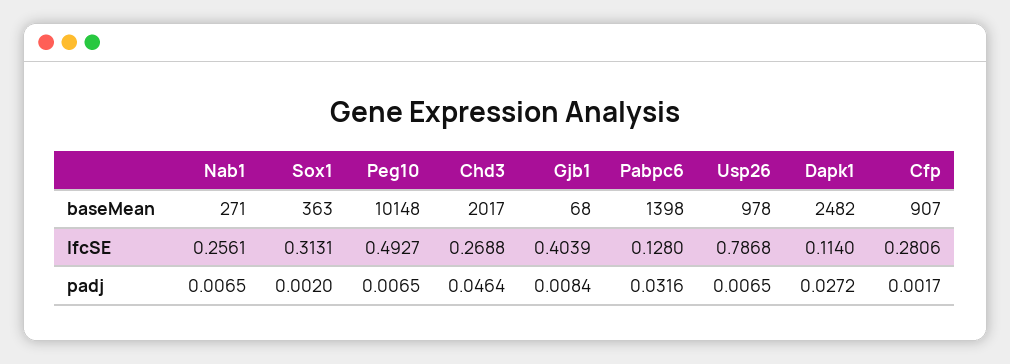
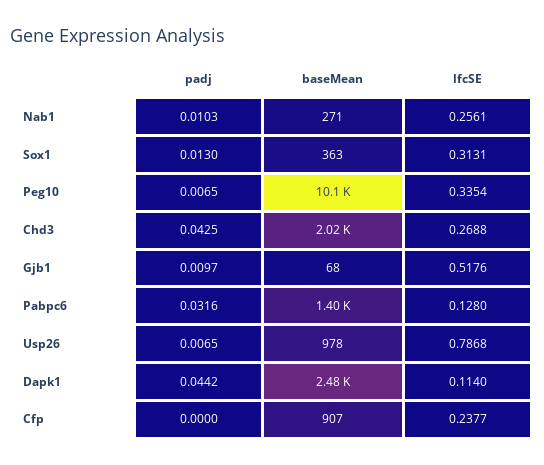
  {
    "Nab1": {
      "baseMean": 271,
      "lfcSE": 0.2561,
-     "padj": 0.0065
+     "padj": 0.0103
    },
    "Sox1": {
      "baseMean": 363,
      "lfcSE": 0.3131,
-     "padj": 0.002
+     "padj": 0.013
    },
    "Peg10": {
      "baseMean": 10148,
-     "lfcSE": 0.4927,
+     "lfcSE": 0.3354,
      "padj": 0.0065
    },
    "Chd3": {
      "baseMean": 2017,
      "lfcSE": 0.2688,
-     "padj": 0.0464
+     "padj": 0.0425
    },
    "Gjb1": {
      "baseMean": 68,
-     "lfcSE": 0.4039,
+     "lfcSE": 0.5176,
-     "padj": 0.0084
+     "padj": 0.0097
    },
    "Pabpc6": {
      "baseMean": 1398,
      "lfcSE": 0.128,
      "padj": 0.0316
    },
    "Usp26": {
      "baseMean": 978,
      "lfcSE": 0.7868,
      "padj": 0.0065
    },
    "Dapk1": {
      "baseMean": 2482,
      "lfcSE": 0.114,
-     "padj": 0.0272
+     "padj": 0.0442
    },
    "Cfp": {
      "baseMean": 907,
-     "lfcSE": 0.2806,
+     "lfcSE": 0.2377,
-     "padj": 0.0017
+     "padj": 0
    }
  }

